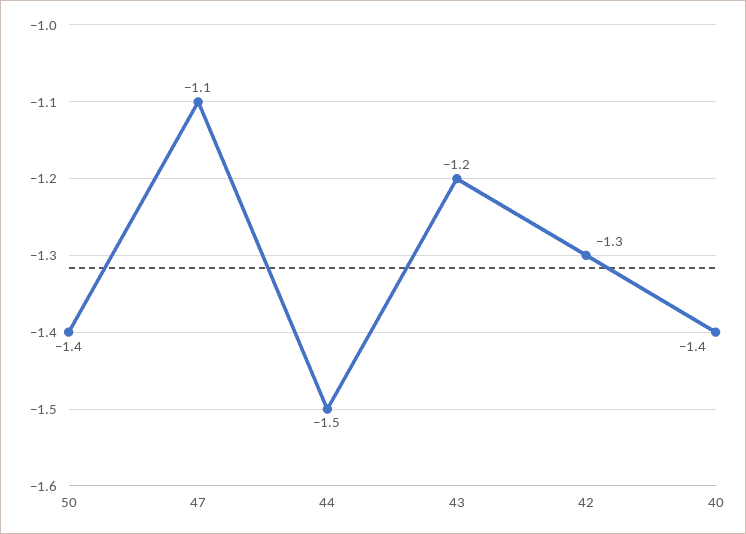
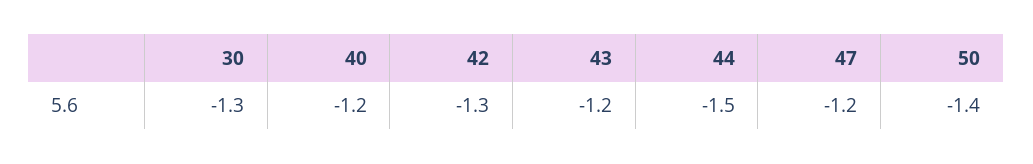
  {
    "50": -1.4,
-   "47": -1.1,
+   "47": -1.2,
    "44": -1.5,
    "43": -1.2,
    "42": -1.3,
-   "40": -1.4
+   "40": -1.2,
+   "30": -1.3
  }

